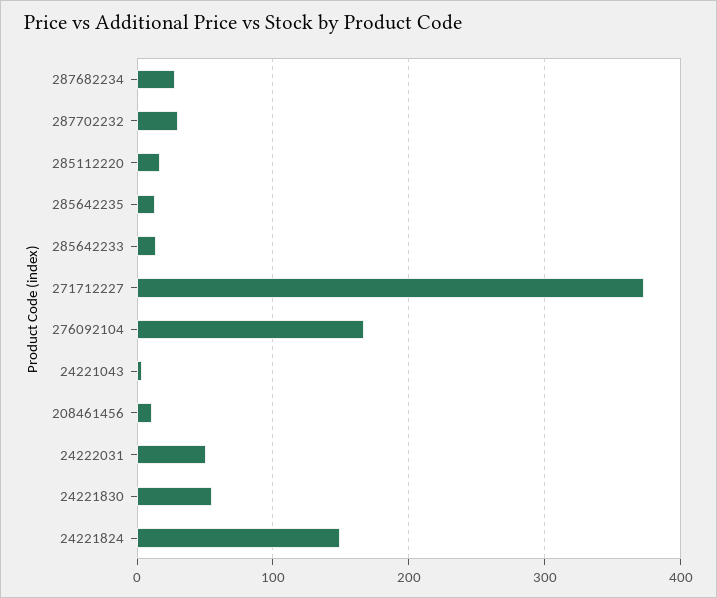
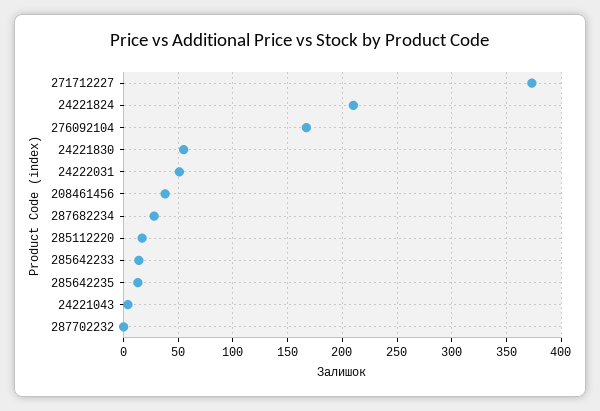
  {
    "287682234": 30,
-   "287702232": 30,
+   "287702232": 0,
    "285112220": 20,
    "285642235": 10,
    "285642233": 10,
    "271712227": 370,
    "276092104": 170,
    "24221043": 0,
-   "208461456": 10,
+   "208461456": 40,
    "24222031": 50,
    "24221830": 60,
-   "24221824": 150
+   "24221824": 210
  }

